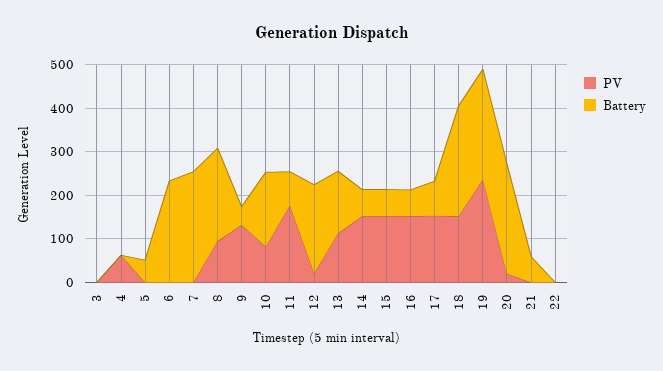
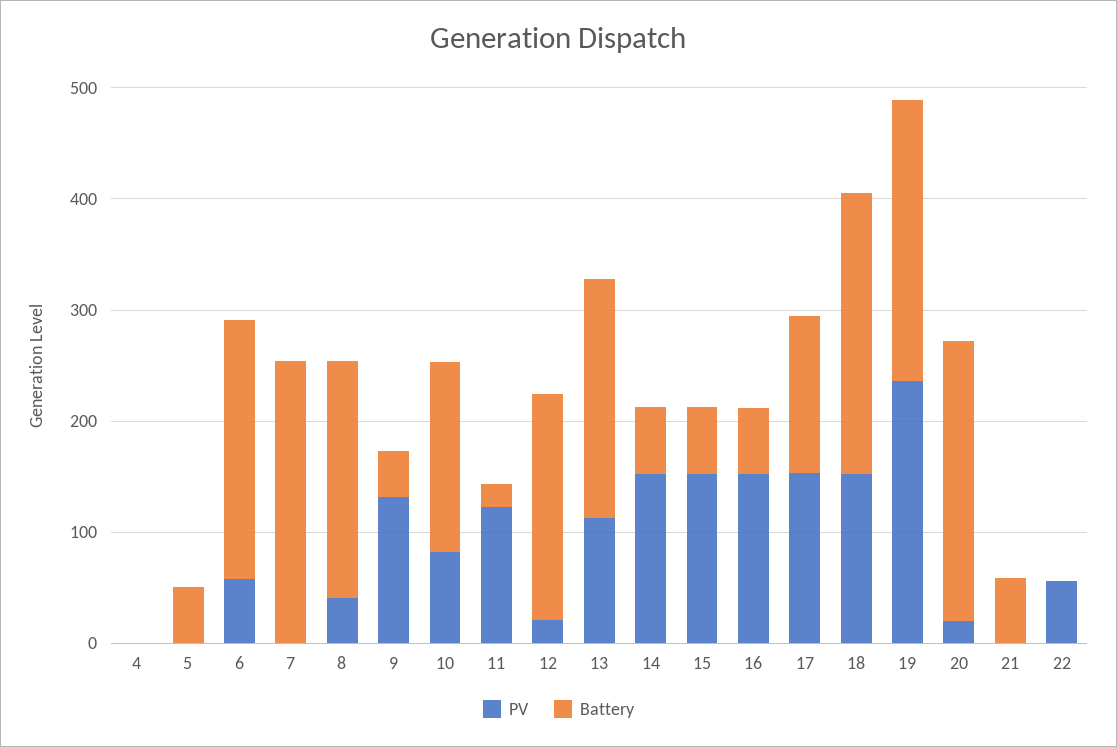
  {
    "PV": {
-     "3": 0,
-     "4": 60,
+     "4": 0,
      "5": 0,
-     "6": 0,
+     "6": 60,
      "7": 0,
-     "8": 100,
+     "8": 40,
      "9": 140,
      "10": 80,
-     "11": 180,
+     "11": 120,
      "12": 20,
      "13": 120,
      "14": 160,
      "15": 160,
      "16": 160,
      "17": 160,
      "18": 160,
      "19": 240,
      "20": 20,
      "21": 0,
-     "22": 0
+     "22": 60
    },
    "Battery": {
-     "3": 0,
      "4": 0,
      "5": 60,
      "6": 240,
      "7": 260,
      "8": 220,
      "9": 40,
      "10": 180,
-     "11": 80,
+     "11": 20,
      "12": 200,
-     "13": 140,
+     "13": 220,
      "14": 60,
      "15": 60,
      "16": 60,
-     "17": 80,
+     "17": 140,
      "18": 260,
      "19": 260,
      "20": 260,
      "21": 60,
      "22": 0
    }
  }

